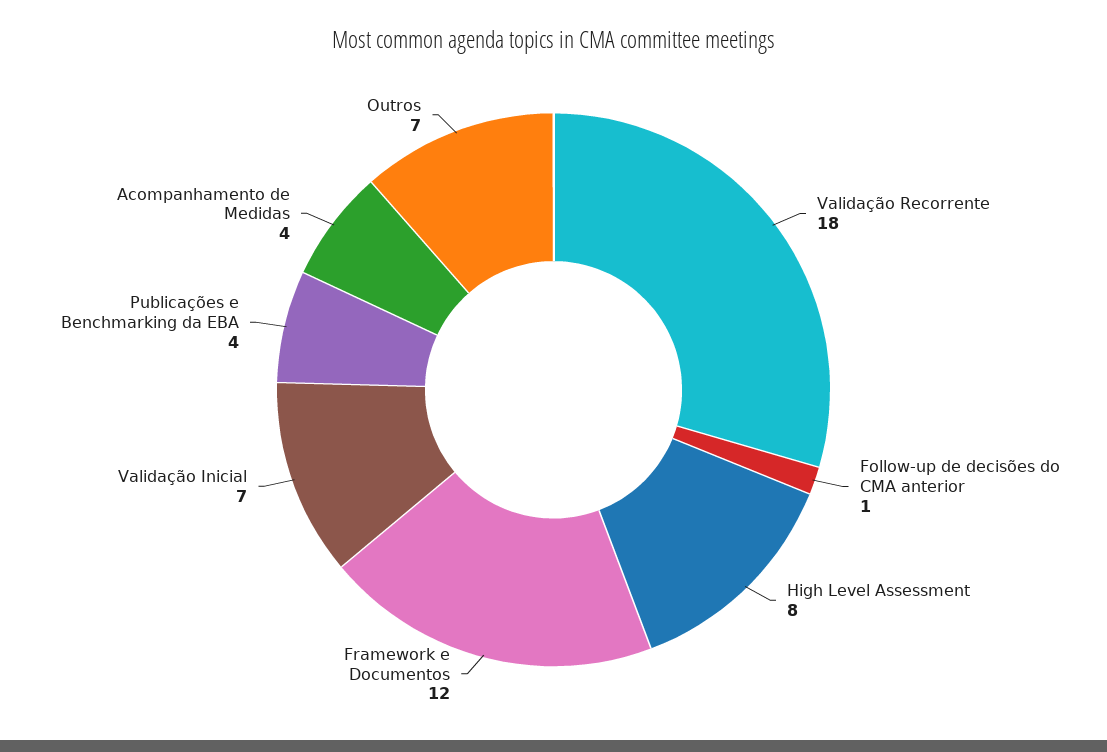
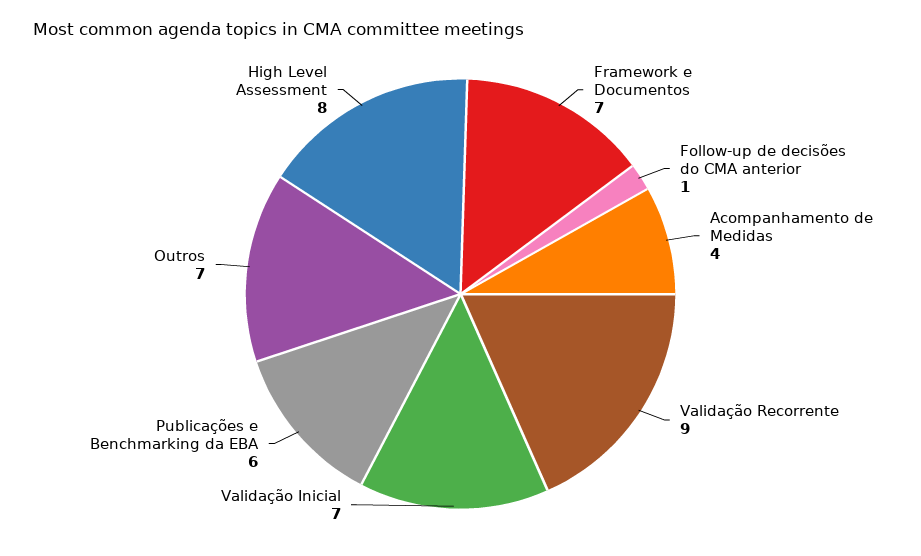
  {
-   "Validação Recorrente": 18,
+   "Validação Recorrente": 9,
    "Follow-up de decisões do CMA anterior": 1,
    "High Level Assessment": 8,
-   "Framework e Documentos": 12,
+   "Framework e Documentos": 7,
    "Validação Inicial": 7,
-   "Publicações e Benchmarking da EBA": 4,
+   "Publicações e Benchmarking da EBA": 6,
    "Acompanhamento de Medidas": 4,
    "Outros": 7
  }

